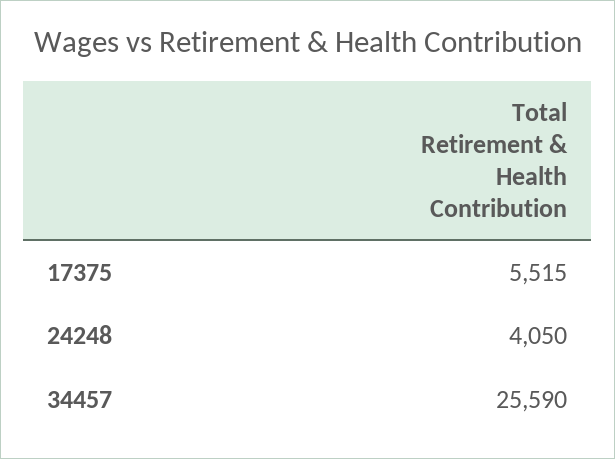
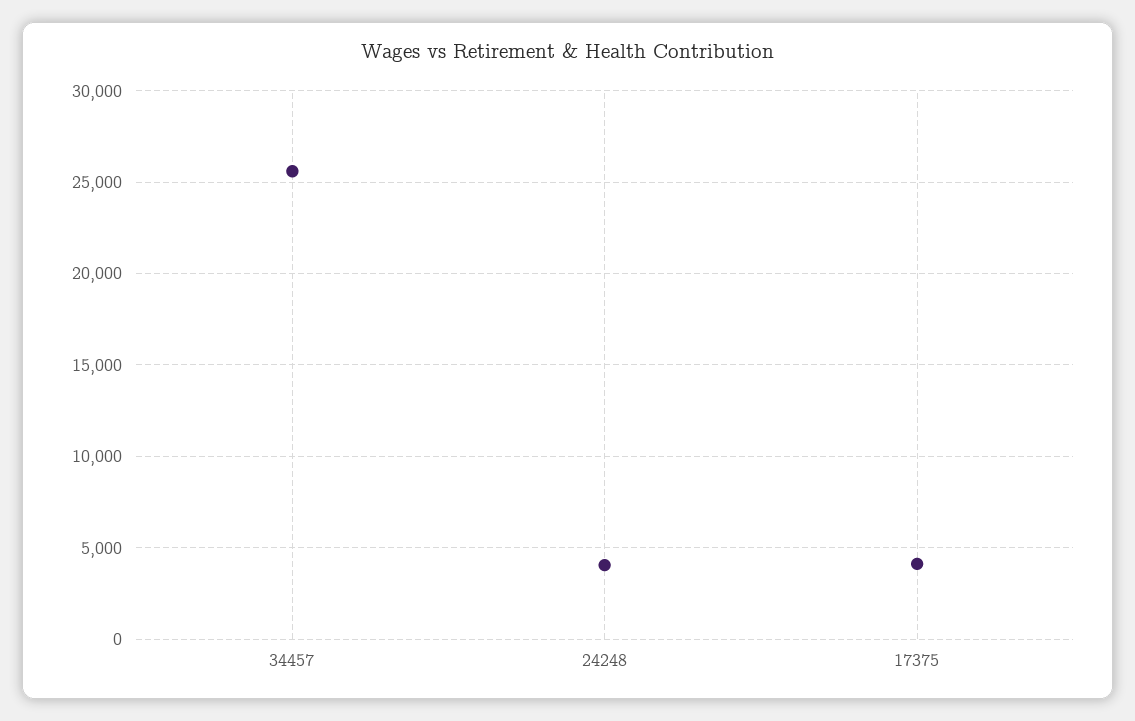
  {
-   "17375": 5515,
+   "17375": 4000,
    "24248": 4050,
    "34457": 25590
  }

